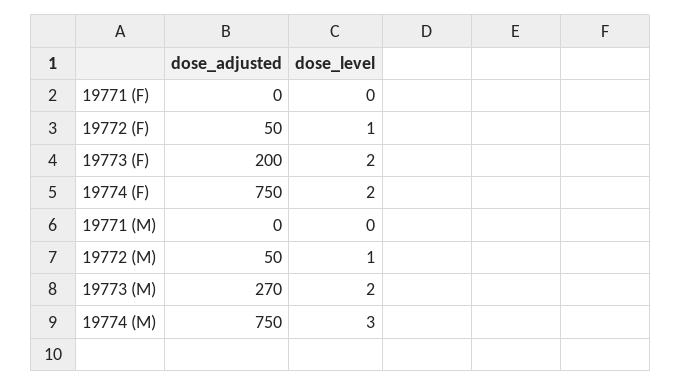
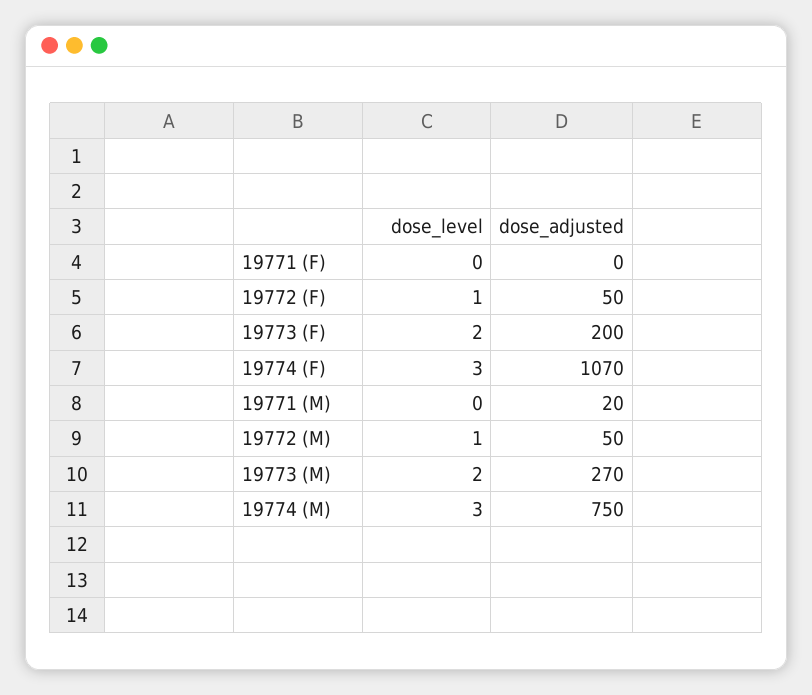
  {
    "dose_adjusted": {
      "19771 (F)": 0,
      "19772 (F)": 50,
      "19773 (F)": 200,
-     "19774 (F)": 750,
+     "19774 (F)": 1070,
-     "19771 (M)": 0,
+     "19771 (M)": 20,
      "19772 (M)": 50,
      "19773 (M)": 270,
      "19774 (M)": 750
    },
    "dose_level": {
      "19771 (F)": 0,
      "19772 (F)": 1,
      "19773 (F)": 2,
-     "19774 (F)": 2,
+     "19774 (F)": 3,
      "19771 (M)": 0,
      "19772 (M)": 1,
      "19773 (M)": 2,
      "19774 (M)": 3
    }
  }

